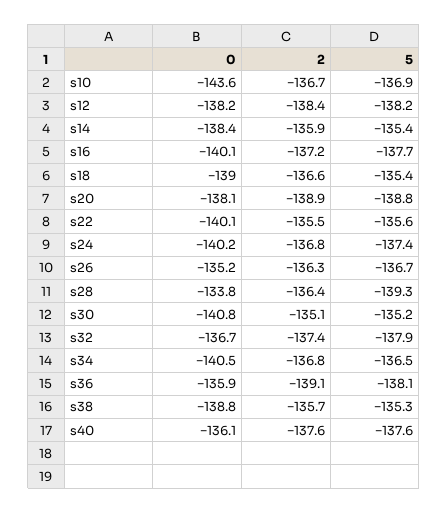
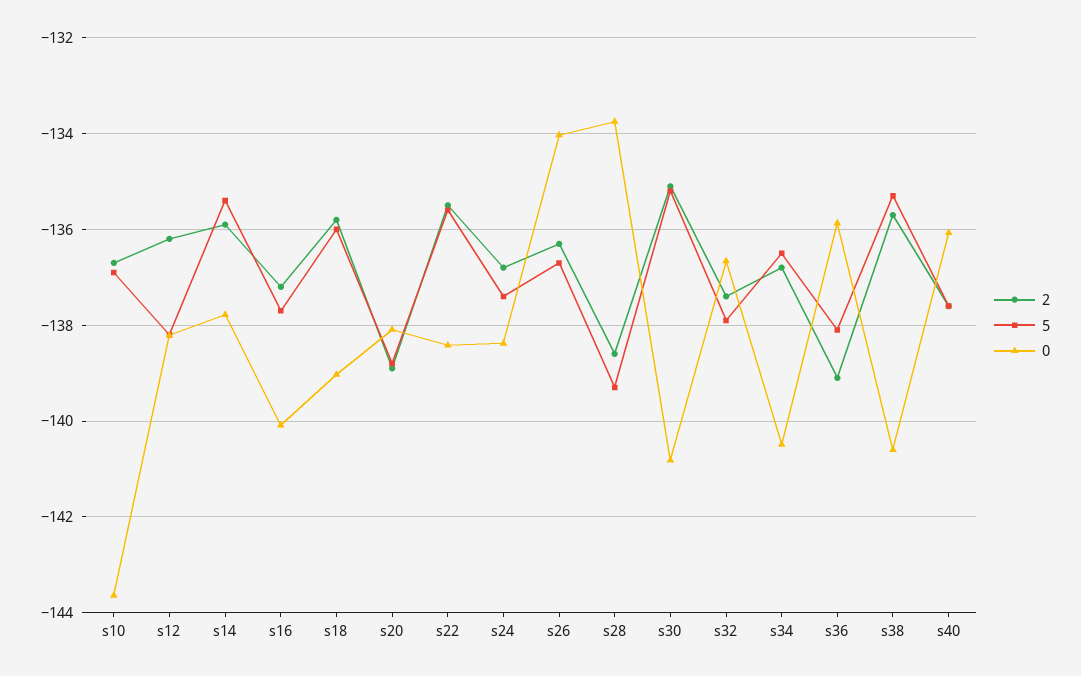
  {
    "0": {
      "s10": -143.6,
      "s12": -138.2,
-     "s14": -138.4,
+     "s14": -137.8,
      "s16": -140.1,
      "s18": -139,
      "s20": -138.1,
-     "s22": -140.1,
+     "s22": -138.4,
-     "s24": -140.2,
+     "s24": -138.4,
-     "s26": -135.2,
+     "s26": -134,
      "s28": -133.8,
      "s30": -140.8,
      "s32": -136.7,
      "s34": -140.5,
      "s36": -135.9,
-     "s38": -138.8,
+     "s38": -140.6,
      "s40": -136.1
    },
    "2": {
      "s10": -136.7,
-     "s12": -138.4,
+     "s12": -136.2,
      "s14": -135.9,
      "s16": -137.2,
-     "s18": -136.6,
+     "s18": -135.8,
      "s20": -138.9,
      "s22": -135.5,
      "s24": -136.8,
      "s26": -136.3,
-     "s28": -136.4,
+     "s28": -138.6,
      "s30": -135.1,
      "s32": -137.4,
      "s34": -136.8,
      "s36": -139.1,
      "s38": -135.7,
      "s40": -137.6
    },
    "5": {
      "s10": -136.9,
      "s12": -138.2,
      "s14": -135.4,
      "s16": -137.7,
-     "s18": -135.4,
+     "s18": -136,
      "s20": -138.8,
      "s22": -135.6,
      "s24": -137.4,
      "s26": -136.7,
      "s28": -139.3,
      "s30": -135.2,
      "s32": -137.9,
      "s34": -136.5,
      "s36": -138.1,
      "s38": -135.3,
      "s40": -137.6
    }
  }

